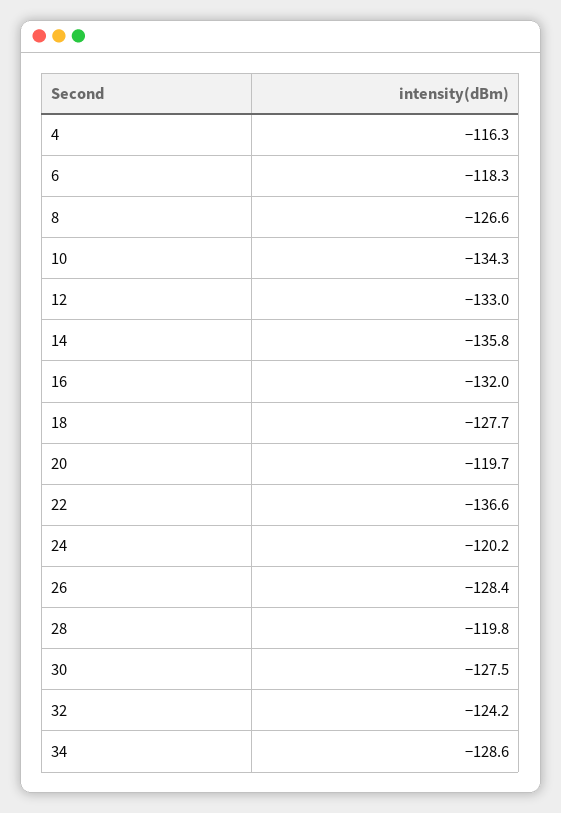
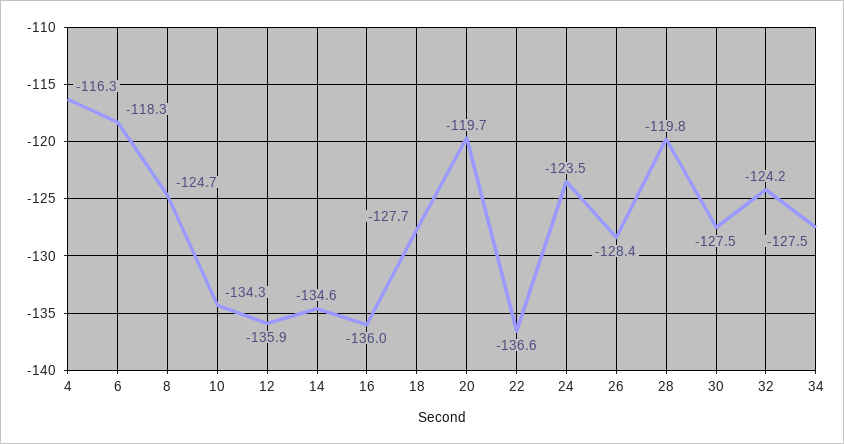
  {
    "4": -116.3,
    "6": -118.3,
-   "8": -126.6,
+   "8": -124.7,
    "10": -134.3,
-   "12": -133,
+   "12": -135.9,
-   "14": -135.8,
+   "14": -134.6,
-   "16": -132,
+   "16": -136,
    "18": -127.7,
    "20": -119.7,
    "22": -136.6,
-   "24": -120.2,
+   "24": -123.5,
    "26": -128.4,
    "28": -119.8,
    "30": -127.5,
    "32": -124.2,
-   "34": -128.6
+   "34": -127.5
  }

